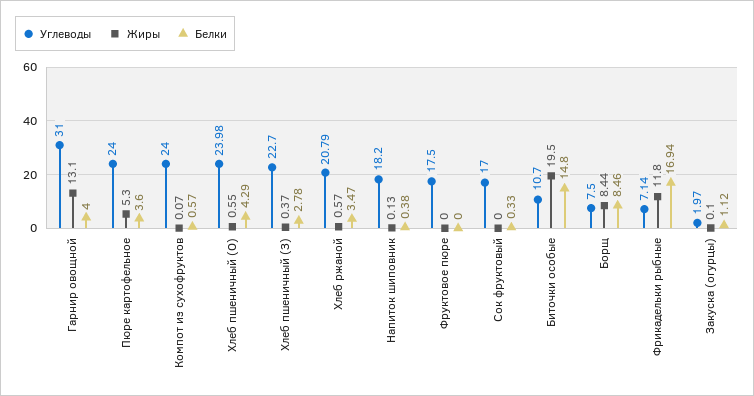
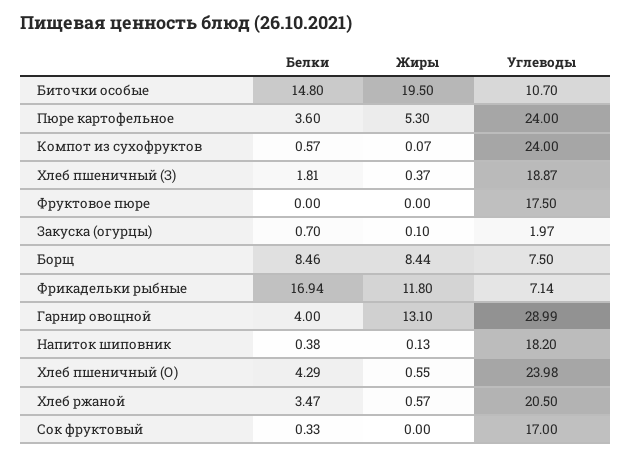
  {
    "Углеводы": {
-     "Гарнир овощной": 31,
+     "Гарнир овощной": 28.99,
      "Пюре картофельное": 24,
      "Компот из сухофруктов": 24,
      "Хлеб пшеничный (О)": 23.98,
-     "Хлеб пшеничный (З)": 22.7,
+     "Хлеб пшеничный (З)": 18.87,
-     "Хлеб ржаной": 20.79,
+     "Хлеб ржаной": 20.5,
      "Напиток шиповник": 18.2,
      "Фруктовое пюре": 17.5,
      "Сок фруктовый": 17,
      "Биточки особые": 10.7,
      "Борщ": 7.5,
      "Фрикадельки рыбные": 7.14,
      "Закуска (огурцы)": 1.97
    },
    "Жиры": {
      "Гарнир овощной": 13.1,
      "Пюре картофельное": 5.3,
      "Компот из сухофруктов": 0.07,
      "Хлеб пшеничный (О)": 0.55,
      "Хлеб пшеничный (З)": 0.37,
      "Хлеб ржаной": 0.57,
      "Напиток шиповник": 0.13,
      "Фруктовое пюре": 0,
      "Сок фруктовый": 0,
      "Биточки особые": 19.5,
      "Борщ": 8.44,
      "Фрикадельки рыбные": 11.8,
      "Закуска (огурцы)": 0.1
    },
    "Белки": {
      "Гарнир овощной": 4,
      "Пюре картофельное": 3.6,
      "Компот из сухофруктов": 0.57,
      "Хлеб пшеничный (О)": 4.29,
-     "Хлеб пшеничный (З)": 2.78,
+     "Хлеб пшеничный (З)": 1.81,
      "Хлеб ржаной": 3.47,
      "Напиток шиповник": 0.38,
      "Фруктовое пюре": 0,
      "Сок фруктовый": 0.33,
      "Биточки особые": 14.8,
      "Борщ": 8.46,
      "Фрикадельки рыбные": 16.94,
-     "Закуска (огурцы)": 1.12
+     "Закуска (огурцы)": 0.7
    }
  }

